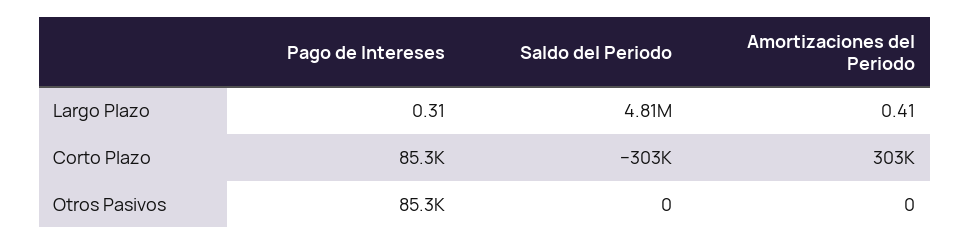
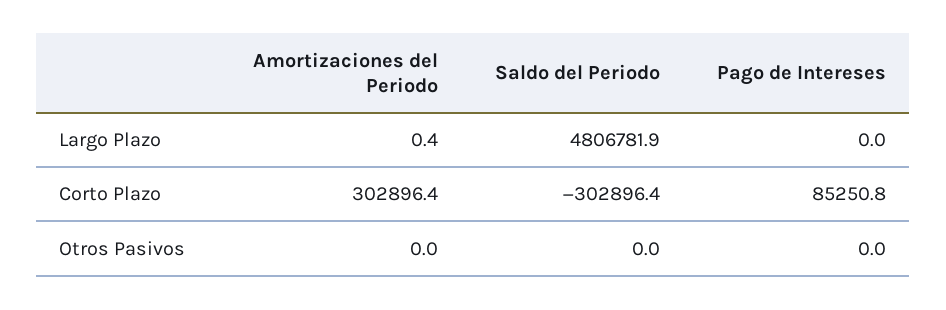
  {
    "Pago de Intereses": {
-     "Largo Plazo": 0.31,
+     "Largo Plazo": 0,
      "Corto Plazo": 85250.8,
-     "Otros Pasivos": 85300
+     "Otros Pasivos": 0
    },
    "Saldo del Periodo": {
      "Largo Plazo": 4806781.9,
      "Corto Plazo": -302896.4,
      "Otros Pasivos": 0
    },
    "Amortizaciones del Periodo": {
      "Largo Plazo": 0.41,
      "Corto Plazo": 302896.4,
      "Otros Pasivos": 0
    }
  }

